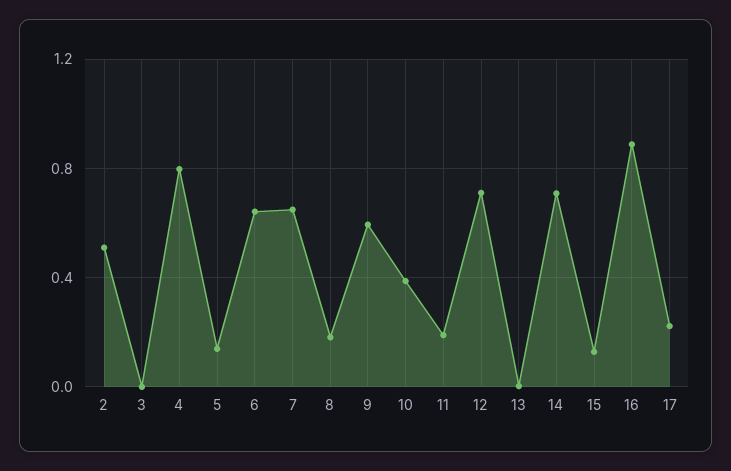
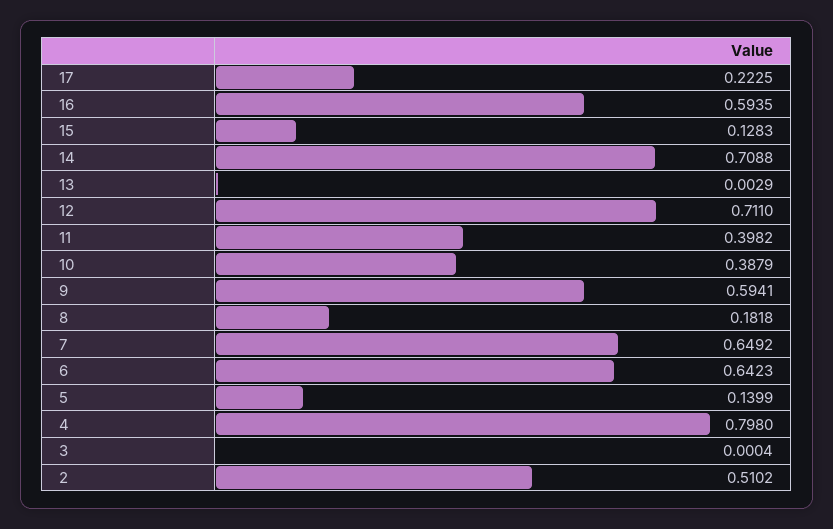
  {
    "2": 0.5102,
    "3": 0.0004,
    "4": 0.798,
    "5": 0.1399,
    "6": 0.6423,
    "7": 0.6492,
    "8": 0.1818,
    "9": 0.5941,
    "10": 0.3879,
-   "11": 0.2,
+   "11": 0.3982,
    "12": 0.711,
    "13": 0.0029,
    "14": 0.7088,
    "15": 0.1283,
-   "16": 0.9,
+   "16": 0.5935,
    "17": 0.2225
  }

